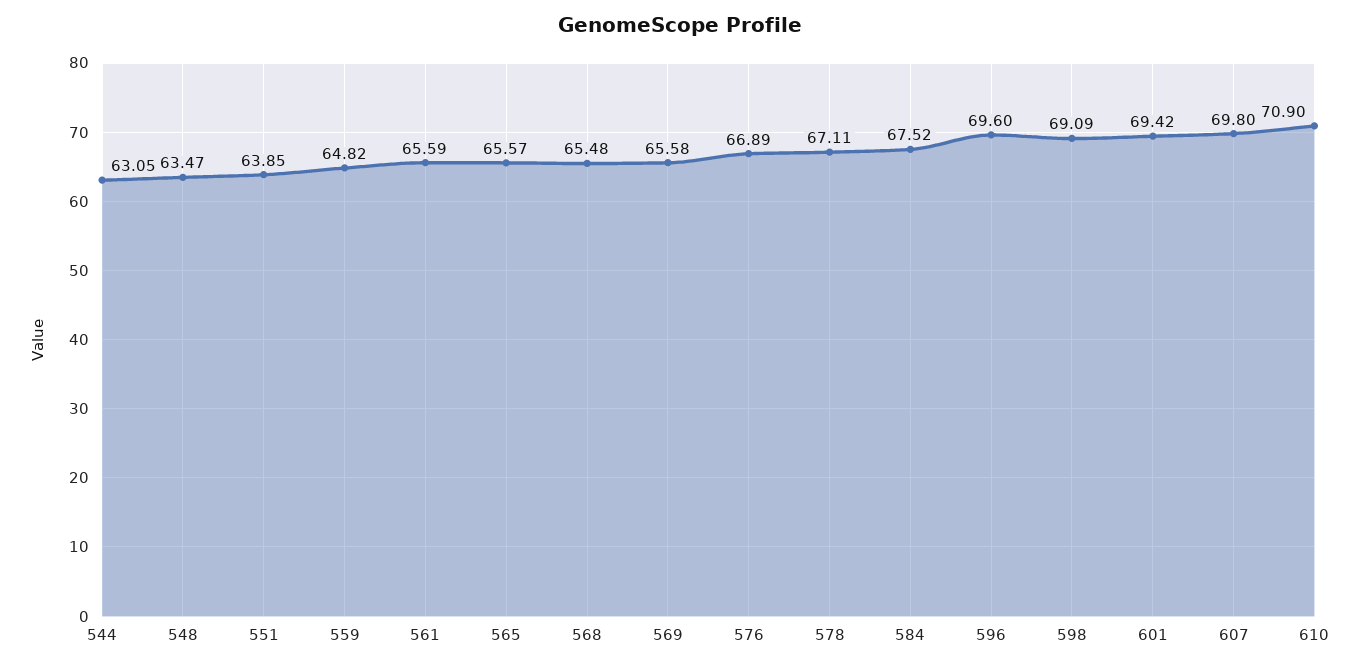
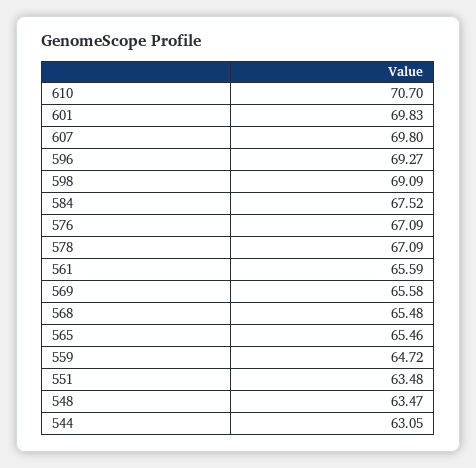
  {
    "544": 63.05,
    "548": 63.47,
-   "551": 63.85,
+   "551": 63.48,
-   "559": 64.82,
+   "559": 64.72,
    "561": 65.59,
-   "565": 65.57,
+   "565": 65.46,
    "568": 65.48,
    "569": 65.58,
-   "576": 66.89,
+   "576": 67.09,
-   "578": 67.11,
+   "578": 67.09,
    "584": 67.52,
-   "596": 69.6,
+   "596": 69.27,
    "598": 69.09,
-   "601": 69.42,
+   "601": 69.83,
    "607": 69.8,
-   "610": 70.9
+   "610": 70.7
  }

